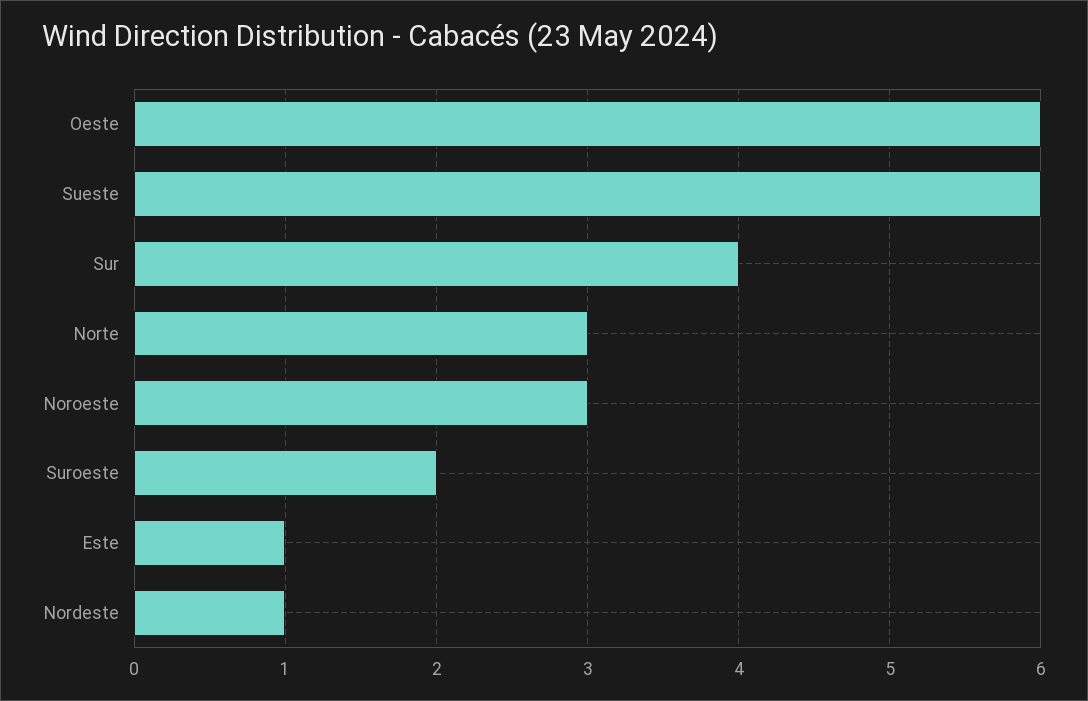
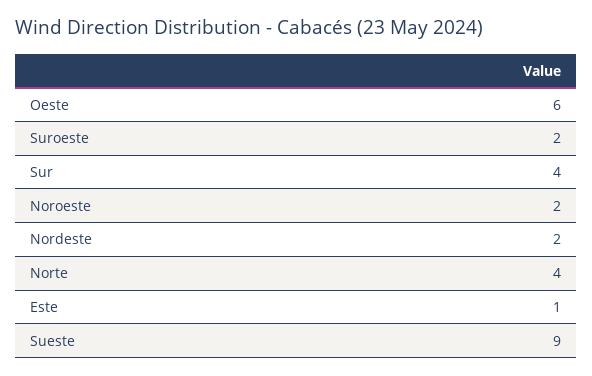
  {
    "Oeste": 6,
-   "Sueste": 6,
+   "Sueste": 9,
    "Sur": 4,
-   "Norte": 3,
+   "Norte": 4,
-   "Noroeste": 3,
+   "Noroeste": 2,
    "Suroeste": 2,
    "Este": 1,
-   "Nordeste": 1
+   "Nordeste": 2
  }

